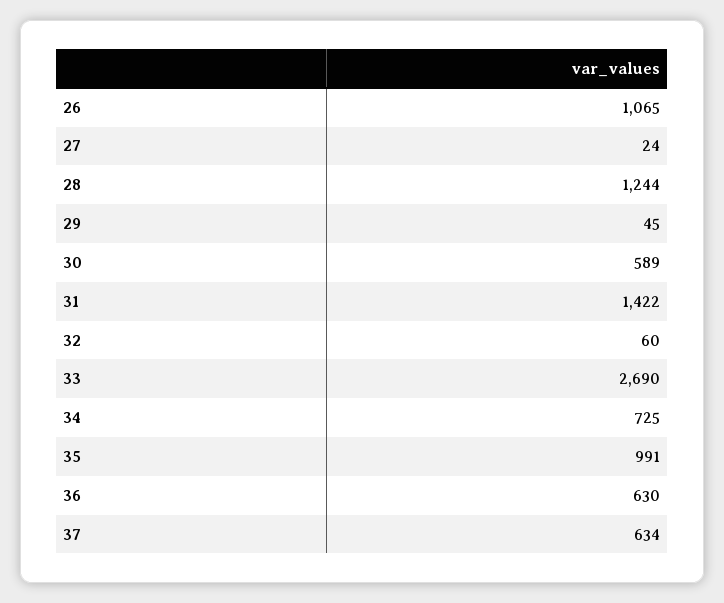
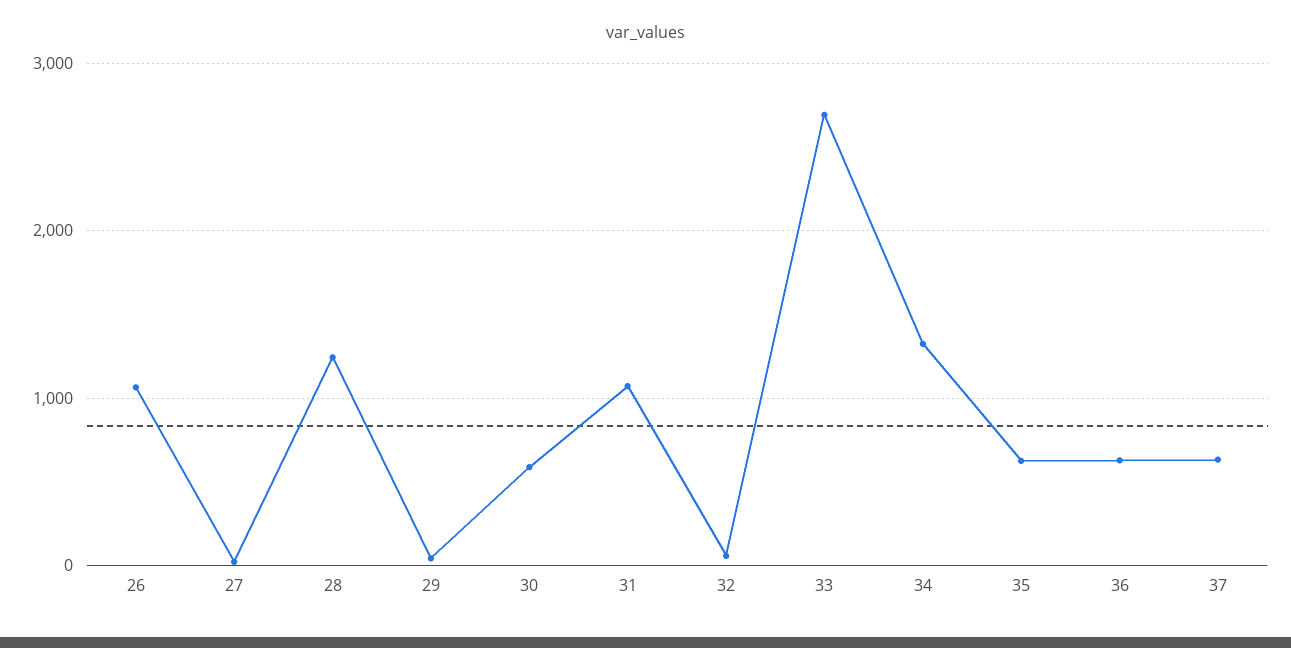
  {
    "26": 1065,
    "27": 24,
    "28": 1244,
    "29": 45,
    "30": 589,
-   "31": 1422,
+   "31": 1100,
    "32": 60,
    "33": 2690,
-   "34": 725,
+   "34": 1300,
-   "35": 991,
+   "35": 600,
    "36": 630,
    "37": 634
  }

